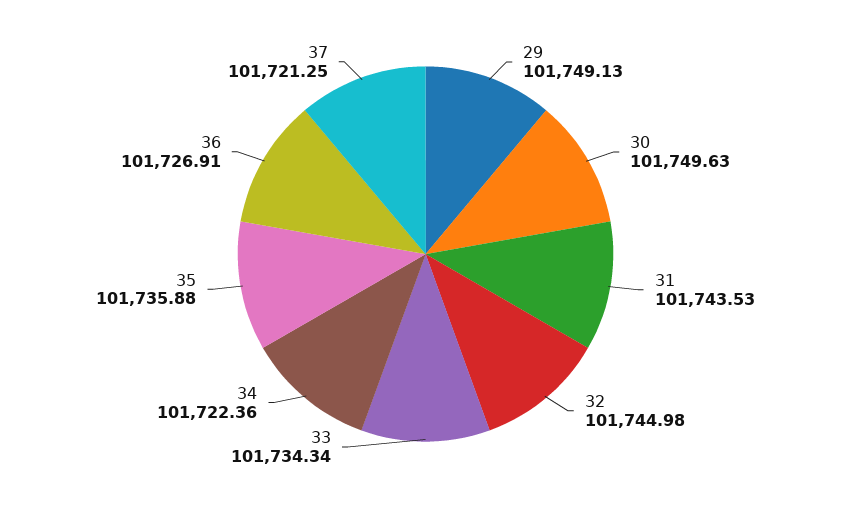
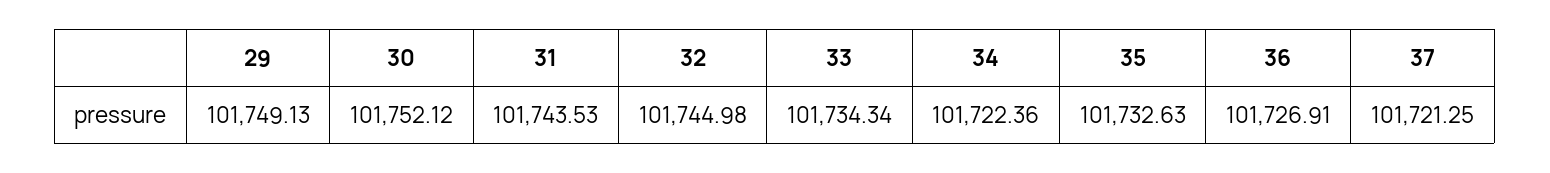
  {
    "29": 101749.13,
-   "30": 101749.63,
+   "30": 101752.12,
    "31": 101743.53,
    "32": 101744.98,
    "33": 101734.34,
    "34": 101722.36,
-   "35": 101735.88,
+   "35": 101732.63,
    "36": 101726.91,
    "37": 101721.25
  }

